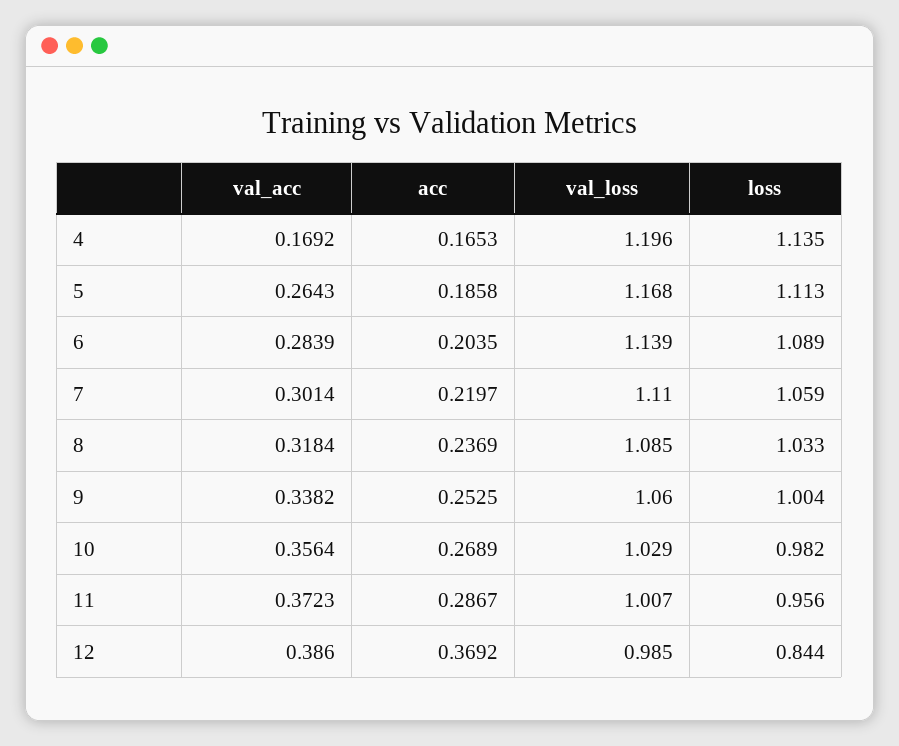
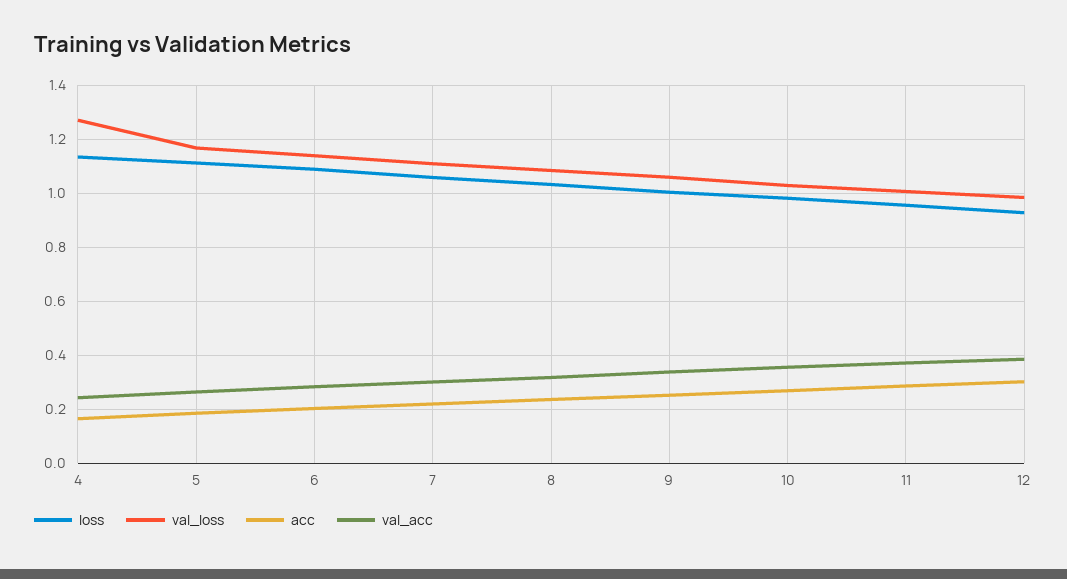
  {
    "val_acc": {
-     "4": 0.1692,
+     "4": 0.25,
      "5": 0.2643,
      "6": 0.2839,
      "7": 0.3014,
      "8": 0.3184,
      "9": 0.3382,
      "10": 0.3564,
      "11": 0.3723,
      "12": 0.386
    },
    "acc": {
      "4": 0.1653,
      "5": 0.1858,
      "6": 0.2035,
      "7": 0.2197,
      "8": 0.2369,
      "9": 0.2525,
      "10": 0.2689,
      "11": 0.2867,
-     "12": 0.3692
+     "12": 0.3
    },
    "val_loss": {
-     "4": 1.196,
+     "4": 1.275,
      "5": 1.168,
      "6": 1.139,
      "7": 1.11,
      "8": 1.085,
      "9": 1.06,
      "10": 1.029,
      "11": 1.007,
      "12": 0.985
    },
    "loss": {
      "4": 1.135,
      "5": 1.113,
      "6": 1.089,
      "7": 1.059,
      "8": 1.033,
      "9": 1.004,
      "10": 0.982,
      "11": 0.956,
-     "12": 0.844
+     "12": 0.925
    }
  }

